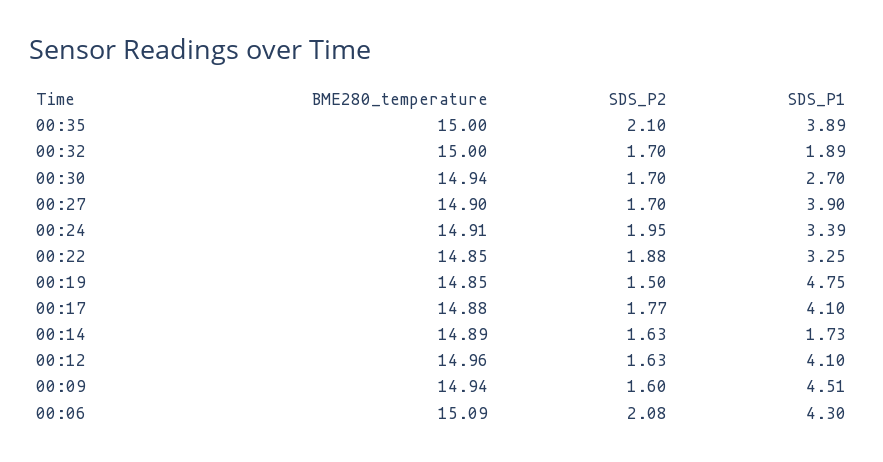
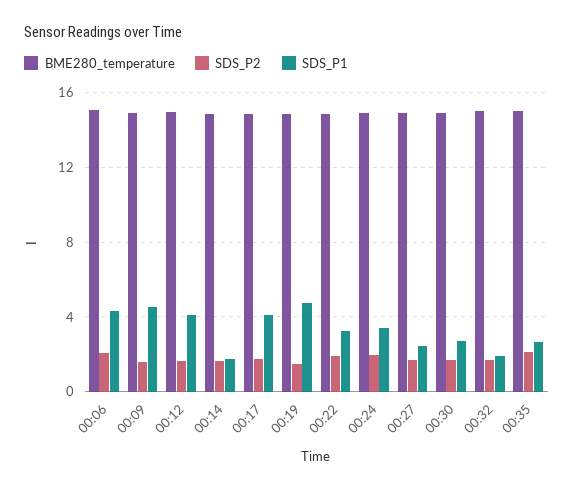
  {
    "BME280_temperature": {
      "00:35": 15,
      "00:32": 15,
      "00:30": 14.94,
      "00:27": 14.9,
      "00:24": 14.91,
      "00:22": 14.85,
      "00:19": 14.85,
      "00:17": 14.88,
      "00:14": 14.89,
      "00:12": 14.96,
      "00:09": 14.94,
      "00:06": 15.09
    },
    "SDS_P2": {
      "00:35": 2.1,
      "00:32": 1.7,
      "00:30": 1.7,
      "00:27": 1.7,
      "00:24": 1.95,
      "00:22": 1.88,
      "00:19": 1.5,
      "00:17": 1.77,
      "00:14": 1.63,
      "00:12": 1.63,
      "00:09": 1.6,
      "00:06": 2.08
    },
    "SDS_P1": {
-     "00:35": 3.89,
+     "00:35": 2.5,
      "00:32": 1.89,
      "00:30": 2.7,
-     "00:27": 3.9,
+     "00:27": 2.5,
      "00:24": 3.39,
      "00:22": 3.25,
      "00:19": 4.75,
      "00:17": 4.1,
      "00:14": 1.73,
      "00:12": 4.1,
      "00:09": 4.51,
      "00:06": 4.3
    }
  }

